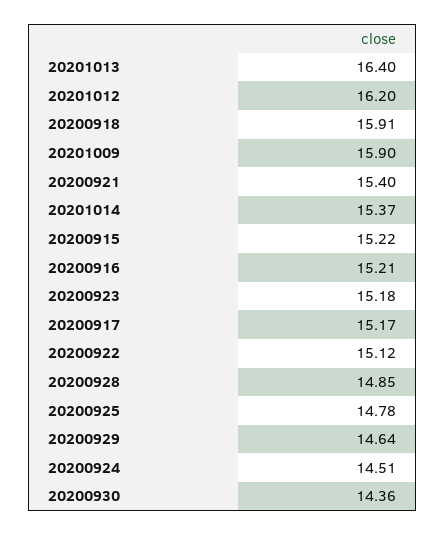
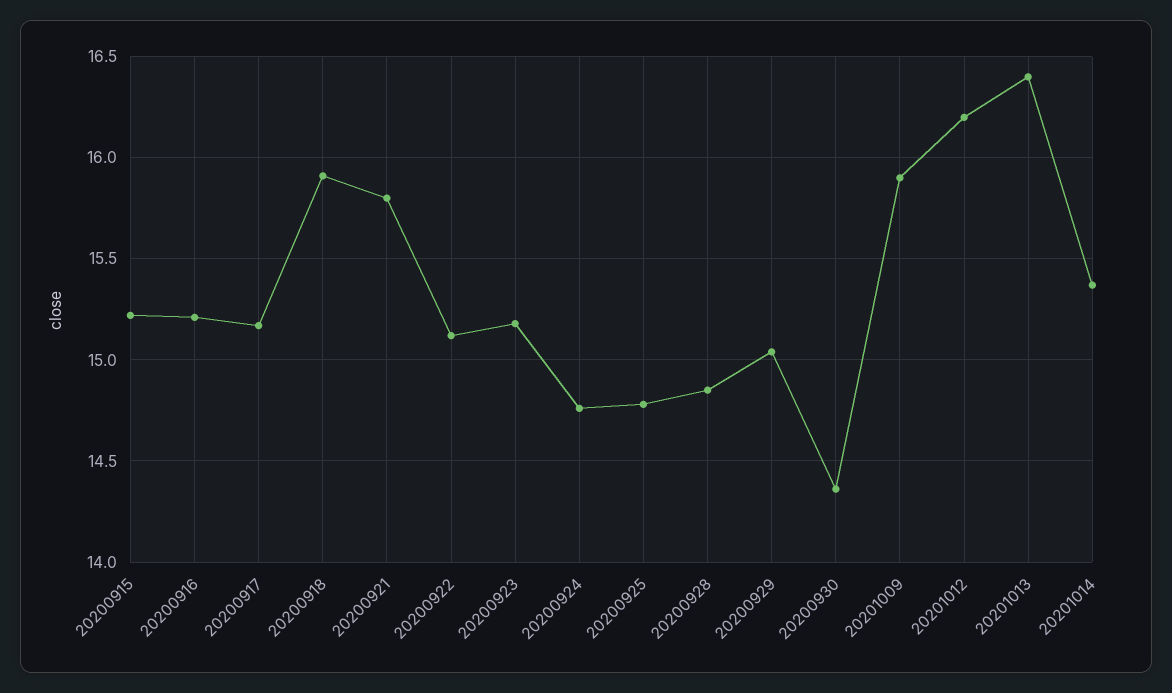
  {
    "20201013": 16.4,
    "20201012": 16.2,
    "20200918": 15.91,
    "20201009": 15.9,
-   "20200921": 15.4,
+   "20200921": 15.8,
    "20201014": 15.37,
    "20200915": 15.22,
    "20200916": 15.21,
    "20200923": 15.18,
    "20200917": 15.17,
    "20200922": 15.12,
    "20200928": 14.85,
    "20200925": 14.78,
-   "20200929": 14.64,
+   "20200929": 15.05,
-   "20200924": 14.51,
+   "20200924": 14.75,
    "20200930": 14.36
  }

